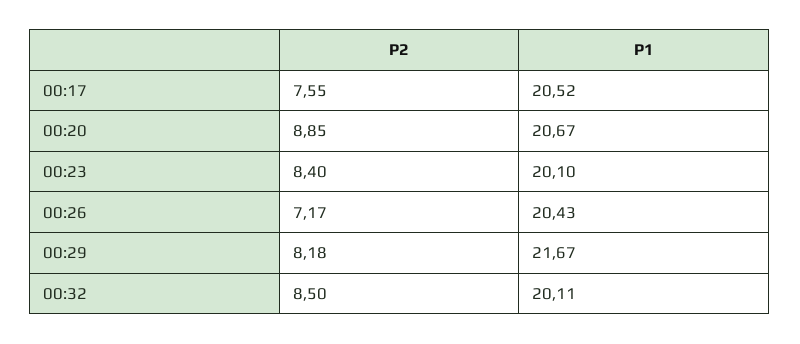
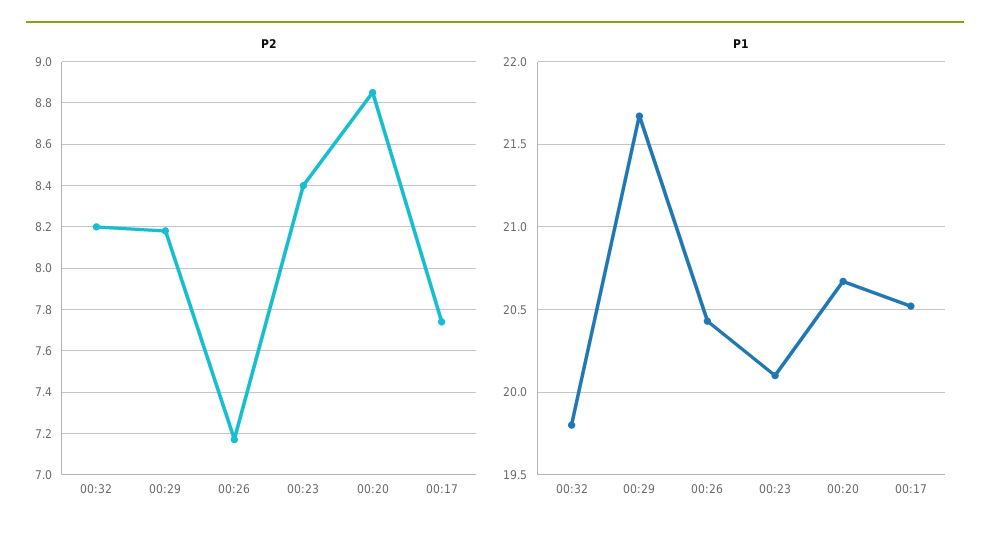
  {
    "P2": {
-     "00:17": 7.55,
+     "00:17": 7.75,
      "00:20": 8.85,
      "00:23": 8.4,
      "00:26": 7.17,
      "00:29": 8.18,
-     "00:32": 8.5
+     "00:32": 8.2
    },
    "P1": {
      "00:17": 20.52,
      "00:20": 20.67,
      "00:23": 20.1,
      "00:26": 20.43,
      "00:29": 21.67,
-     "00:32": 20.11
+     "00:32": 19.8
    }
  }

